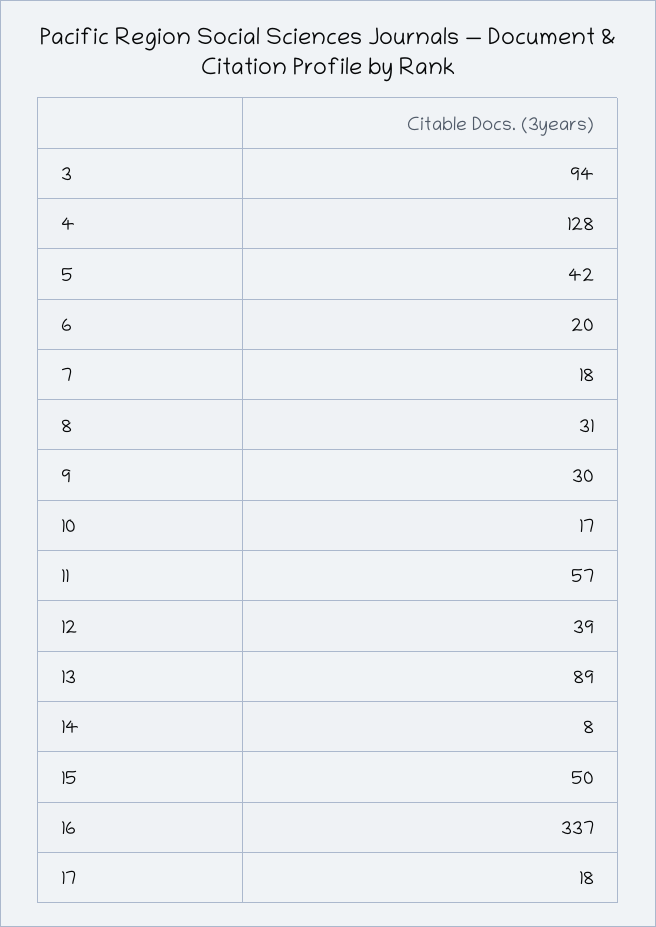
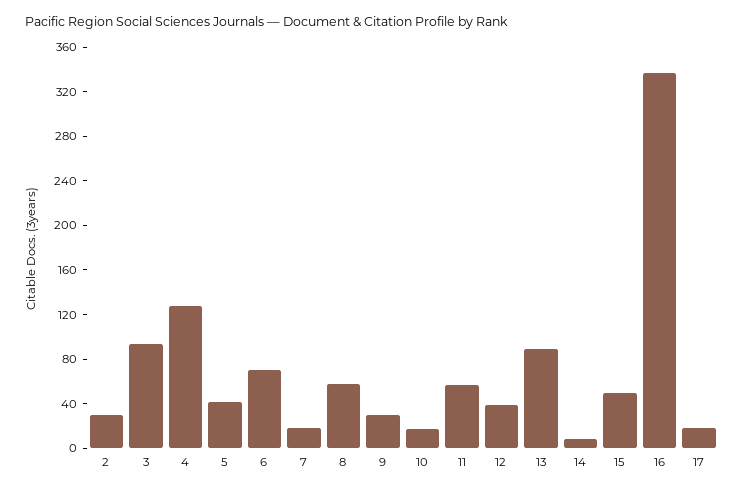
  {
    "3": 94,
    "4": 128,
    "5": 42,
-   "6": 20,
+   "6": 70,
    "7": 18,
-   "8": 31,
+   "8": 60,
    "9": 30,
    "10": 17,
    "11": 57,
    "12": 39,
    "13": 89,
    "14": 8,
    "15": 50,
    "16": 337,
-   "17": 18
+   "17": 18,
+   "2": 30
  }

